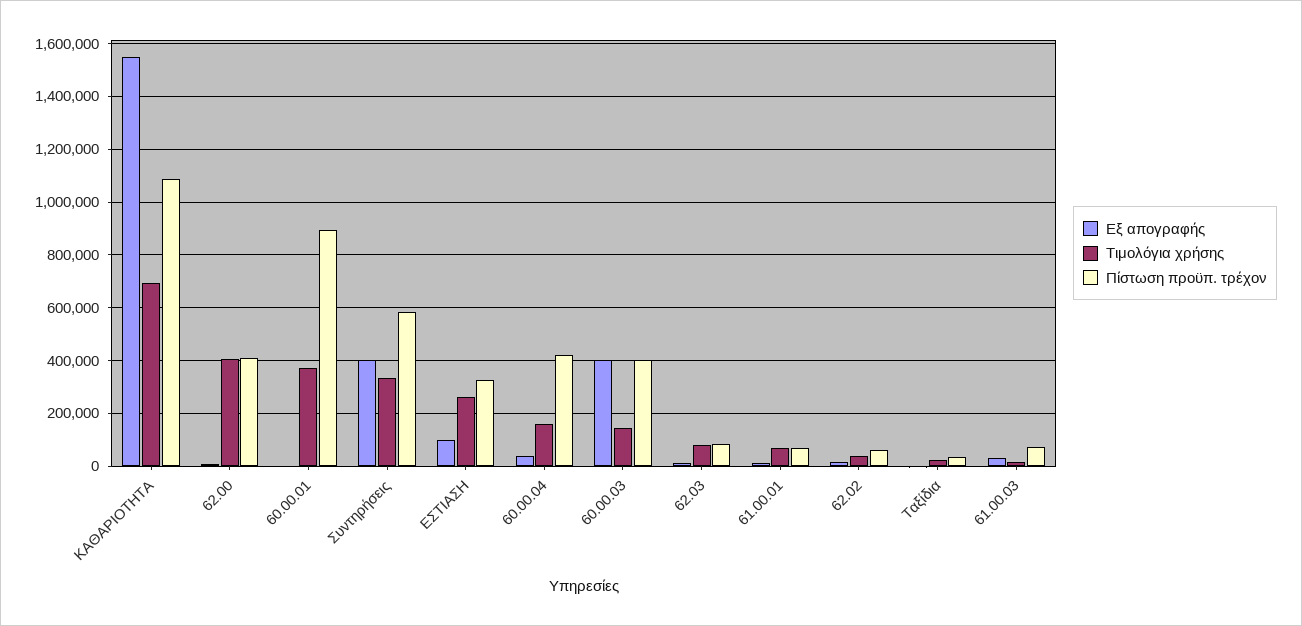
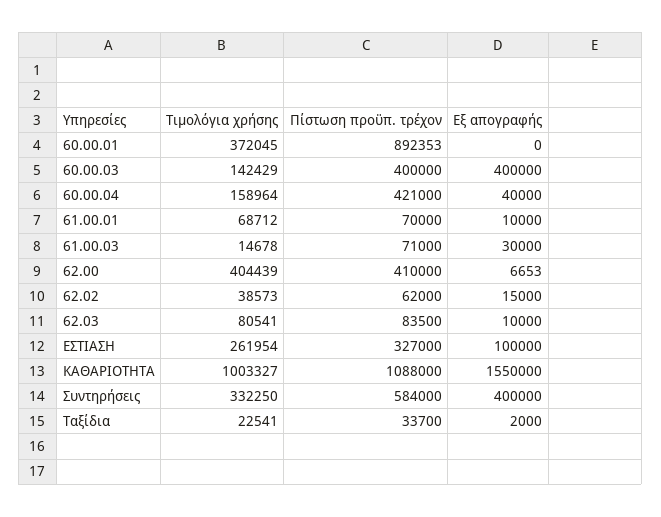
  {
    "Εξ απογραφής": {
      "ΚΑΘΑΡΙΟΤΗΤΑ": 1550000,
      "62.00": 6653,
      "60.00.01": 0,
      "Συντηρήσεις": 400000,
      "ΕΣΤΙΑΣΗ": 100000,
      "60.00.04": 40000,
      "60.00.03": 400000,
      "62.03": 10000,
      "61.00.01": 10000,
      "62.02": 15000,
      "Ταξίδια": 2000,
      "61.00.03": 30000
    },
    "Τιμολόγια χρήσης": {
-     "ΚΑΘΑΡΙΟΤΗΤΑ": 700000,
+     "ΚΑΘΑΡΙΟΤΗΤΑ": 1003327,
      "62.00": 404439,
      "60.00.01": 372045,
      "Συντηρήσεις": 332250,
      "ΕΣΤΙΑΣΗ": 261954,
      "60.00.04": 158964,
      "60.00.03": 142429,
      "62.03": 80541,
      "61.00.01": 68712,
      "62.02": 38573,
      "Ταξίδια": 22541,
      "61.00.03": 14678
    },
    "Πίστωση προϋπ. τρέχον": {
      "ΚΑΘΑΡΙΟΤΗΤΑ": 1088000,
      "62.00": 410000,
      "60.00.01": 892353,
      "Συντηρήσεις": 584000,
      "ΕΣΤΙΑΣΗ": 327000,
      "60.00.04": 421000,
      "60.00.03": 400000,
      "62.03": 83500,
      "61.00.01": 70000,
      "62.02": 62000,
      "Ταξίδια": 33700,
      "61.00.03": 71000
    }
  }

